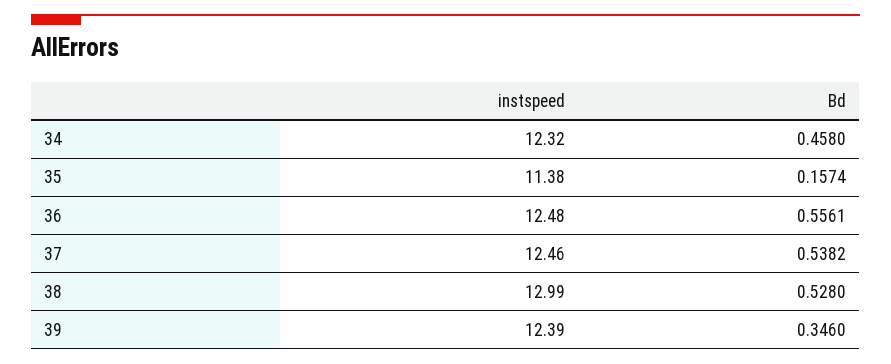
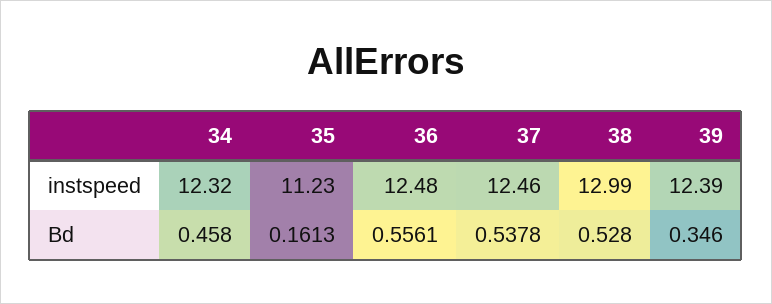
  {
    "instspeed": {
      "34": 12.32,
-     "35": 11.38,
+     "35": 11.23,
      "36": 12.48,
      "37": 12.46,
      "38": 12.99,
      "39": 12.39
    },
    "Bd": {
      "34": 0.458,
-     "35": 0.1574,
+     "35": 0.1613,
      "36": 0.5561,
-     "37": 0.5382,
+     "37": 0.5378,
      "38": 0.528,
      "39": 0.346
    }
  }

